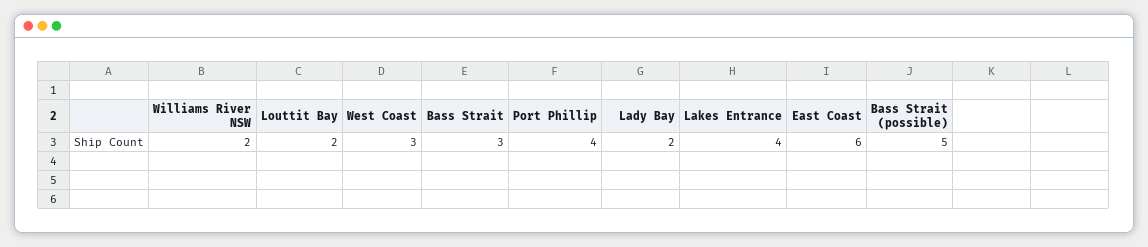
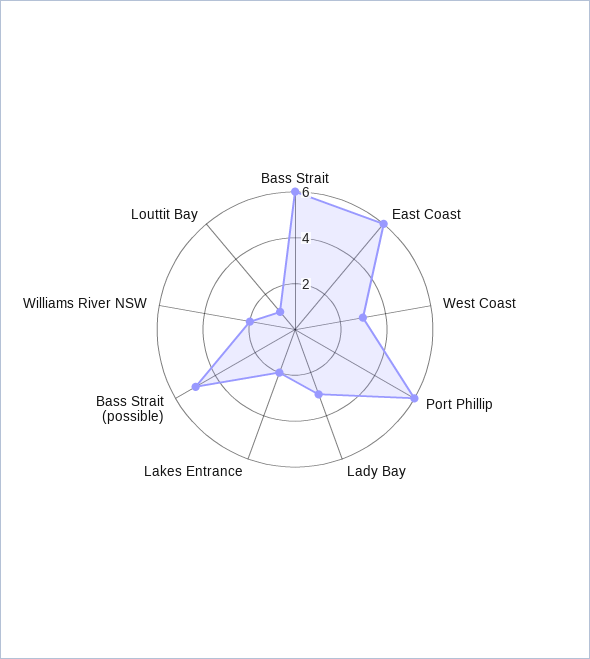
  {
    "Williams River NSW": 2,
-   "Louttit Bay": 2,
+   "Louttit Bay": 1,
    "West Coast": 3,
-   "Bass Strait": 3,
+   "Bass Strait": 6,
-   "Port Phillip": 4,
+   "Port Phillip": 6,
-   "Lady Bay": 2,
+   "Lady Bay": 3,
-   "Lakes Entrance": 4,
+   "Lakes Entrance": 2,
    "East Coast": 6,
    "Bass Strait (possible)": 5
  }

